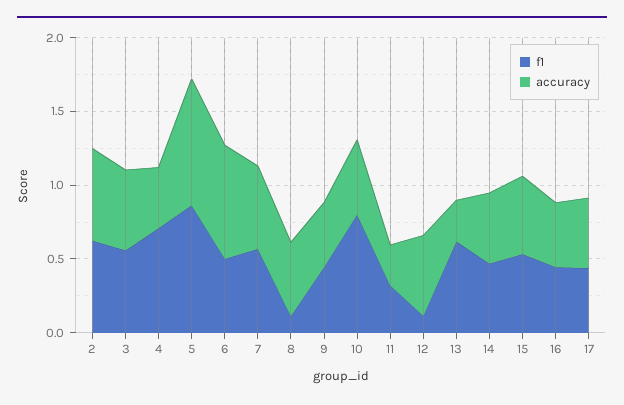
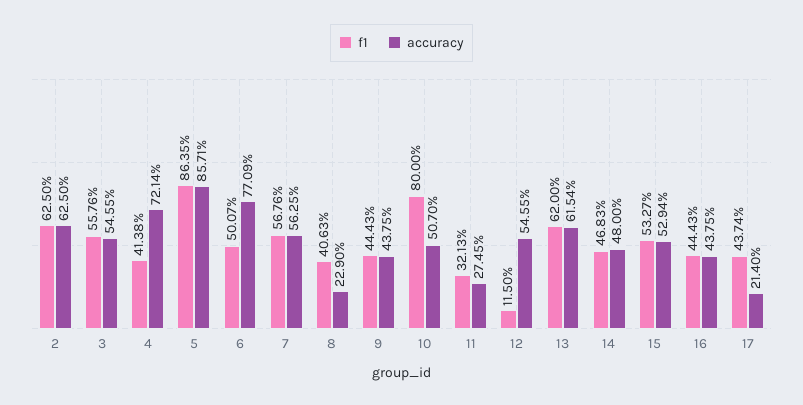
  {
    "f1": {
      "2": 0.625,
      "3": 0.5576,
-     "4": 0.7,
+     "4": 0.4138,
      "5": 0.8635,
      "6": 0.5007,
      "7": 0.5676,
-     "8": 0.1,
+     "8": 0.4063,
      "9": 0.4443,
      "10": 0.8,
      "11": 0.3213,
      "12": 0.115,
      "13": 0.62,
      "14": 0.4683,
      "15": 0.5327,
      "16": 0.4443,
      "17": 0.4374
    },
    "accuracy": {
      "2": 0.625,
      "3": 0.5455,
-     "4": 0.4,
+     "4": 0.7214,
      "5": 0.8571,
      "6": 0.7709,
      "7": 0.5625,
-     "8": 0.5,
+     "8": 0.229,
      "9": 0.4375,
      "10": 0.507,
      "11": 0.2745,
      "12": 0.5455,
-     "13": 0.3,
+     "13": 0.6154,
      "14": 0.48,
      "15": 0.5294,
      "16": 0.4375,
-     "17": 0.5
+     "17": 0.214
    }
  }

